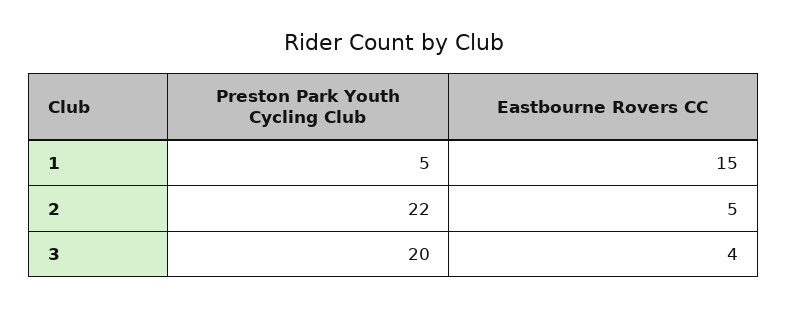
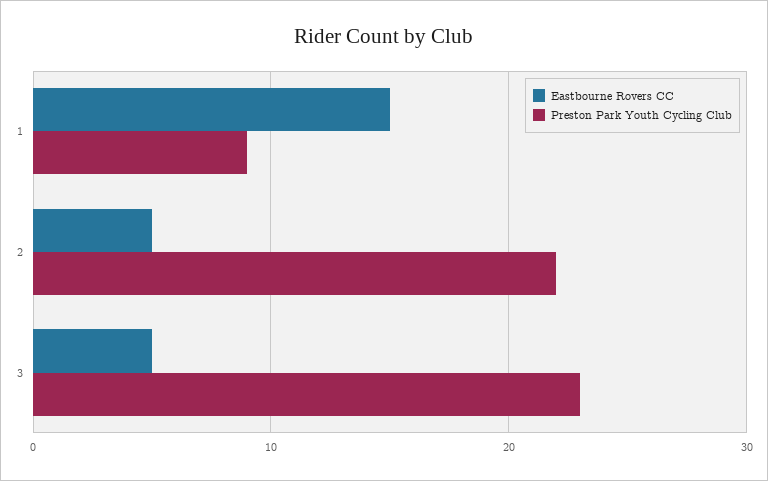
  {
    "Preston Park Youth Cycling Club": {
-     "1": 5,
+     "1": 9,
      "2": 22,
-     "3": 20
+     "3": 23
    },
    "Eastbourne Rovers CC": {
      "1": 15,
      "2": 5,
-     "3": 4
+     "3": 5
    }
  }

